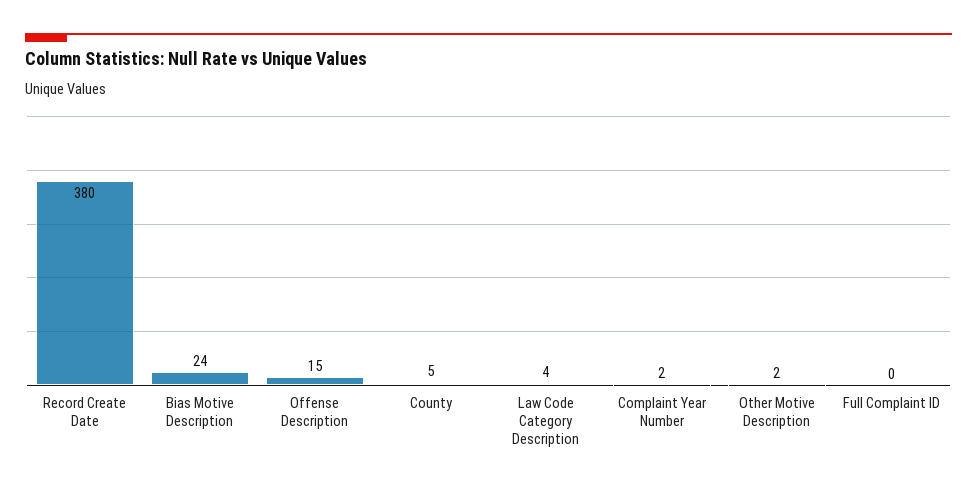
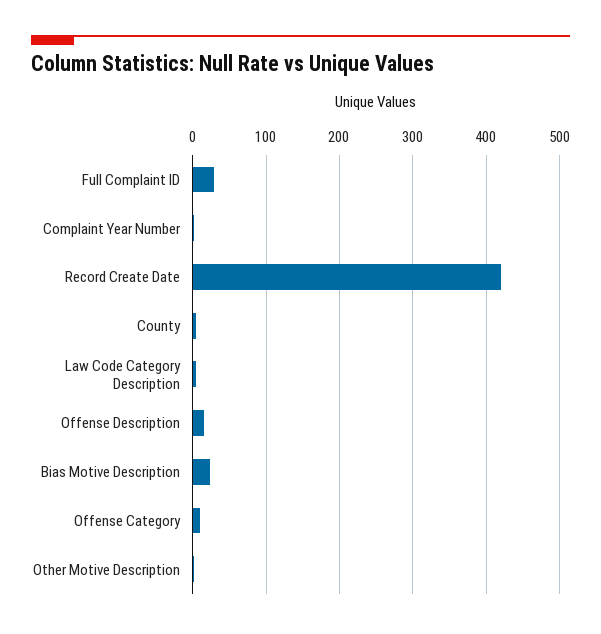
  {
-   "Record Create Date": 380,
+   "Record Create Date": 420,
    "Bias Motive Description": 24,
    "Offense Description": 15,
    "County": 5,
    "Law Code Category Description": 4,
    "Complaint Year Number": 2,
    "Other Motive Description": 2,
-   "Full Complaint ID": 0
+   "Full Complaint ID": 30,
+   "Offense Category": 10
  }

